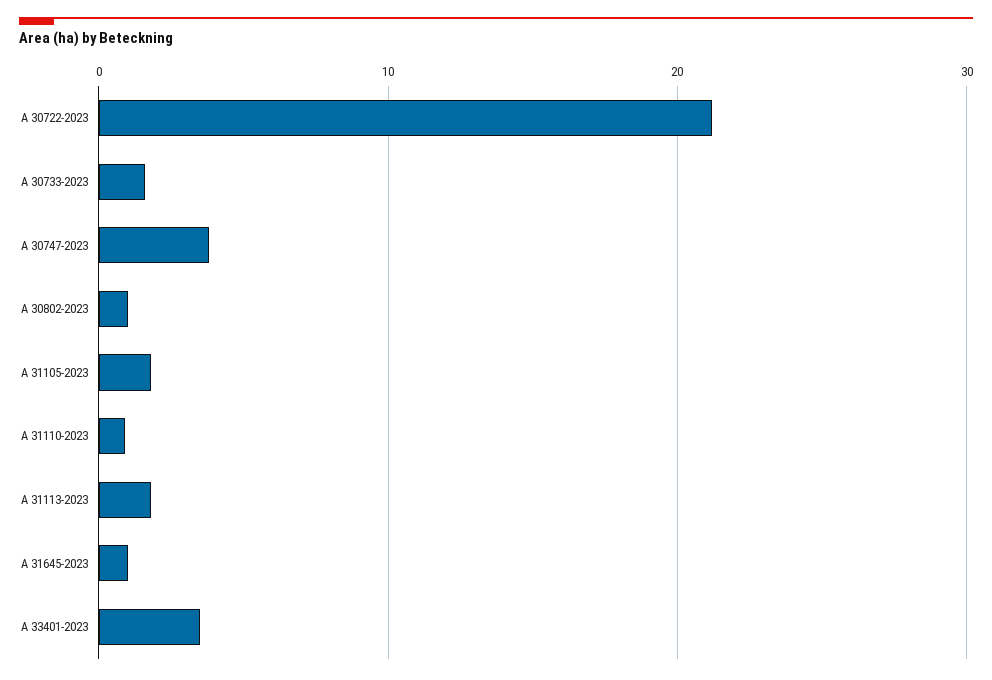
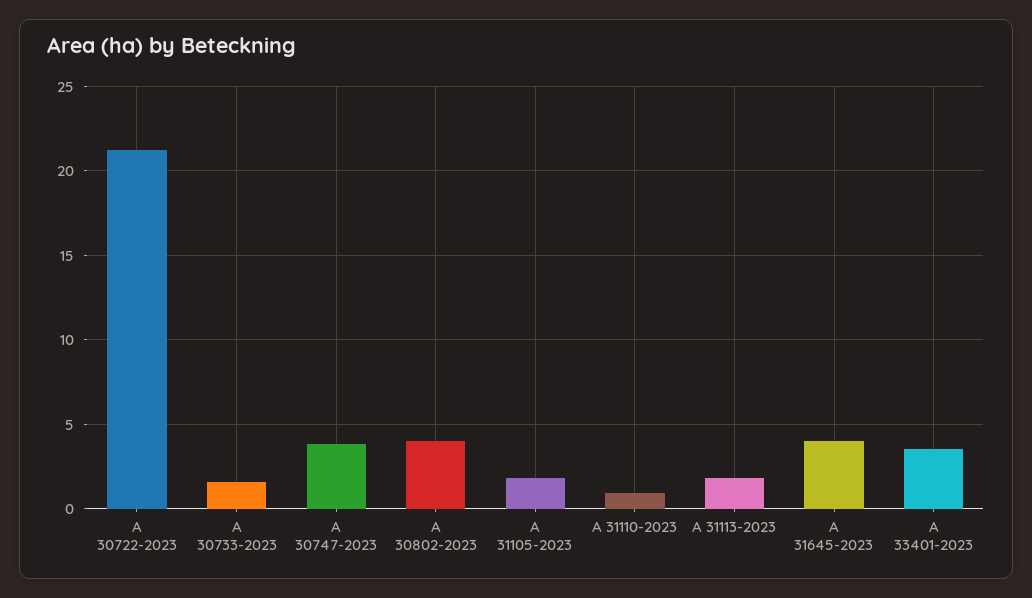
  {
    "A 30722-2023": 21,
    "A 30733-2023": 1.5,
    "A 30747-2023": 4,
-   "A 30802-2023": 1,
+   "A 30802-2023": 4,
    "A 31105-2023": 2,
    "A 31110-2023": 1,
    "A 31113-2023": 2,
-   "A 31645-2023": 1,
+   "A 31645-2023": 4,
    "A 33401-2023": 3.5
  }

